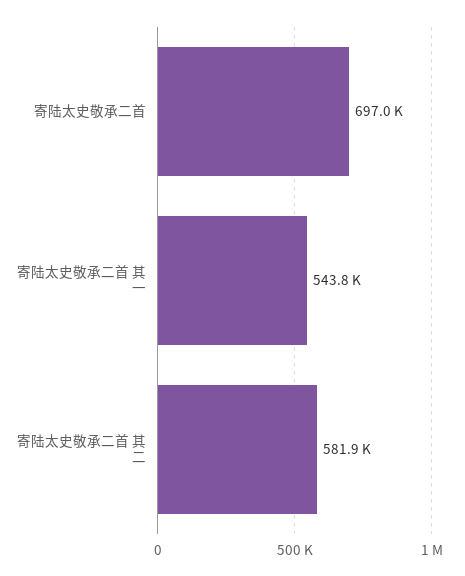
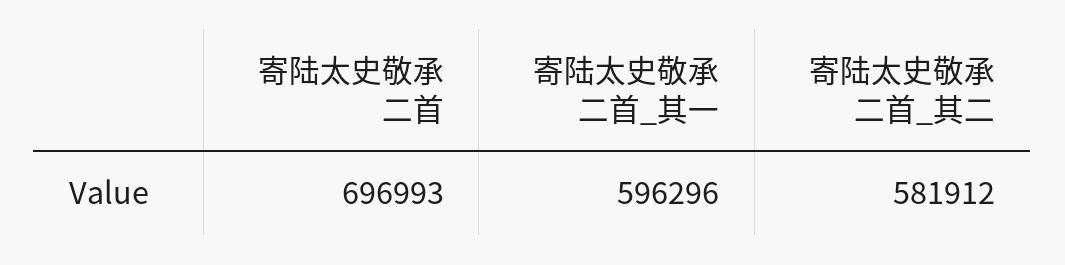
  {
    "寄陆太史敬承二首": 696993,
-   "寄陆太史敬承二首 其一": 543800,
+   "寄陆太史敬承二首 其一": 596296,
    "寄陆太史敬承二首 其二": 581912
  }

